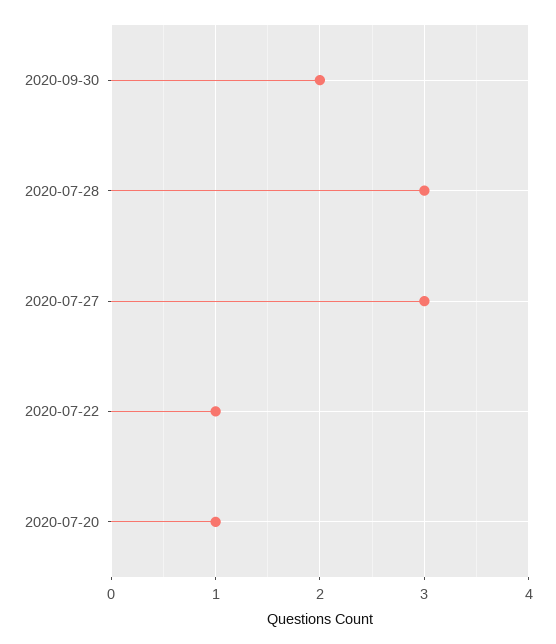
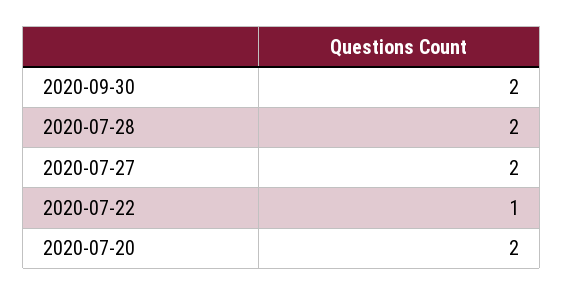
  {
    "2020-09-30": 2,
-   "2020-07-28": 3,
+   "2020-07-28": 2,
-   "2020-07-27": 3,
+   "2020-07-27": 2,
    "2020-07-22": 1,
-   "2020-07-20": 1
+   "2020-07-20": 2
  }

